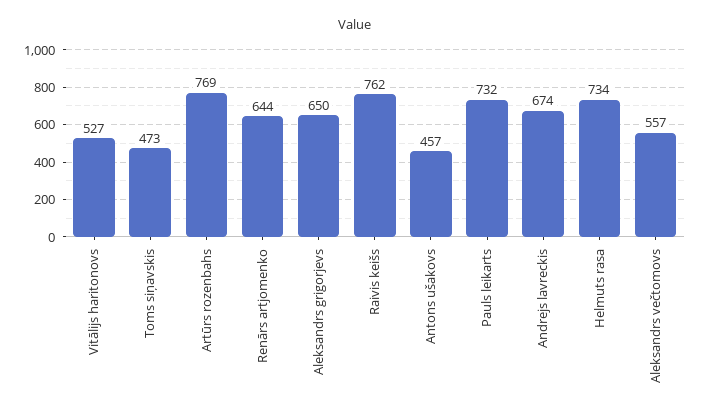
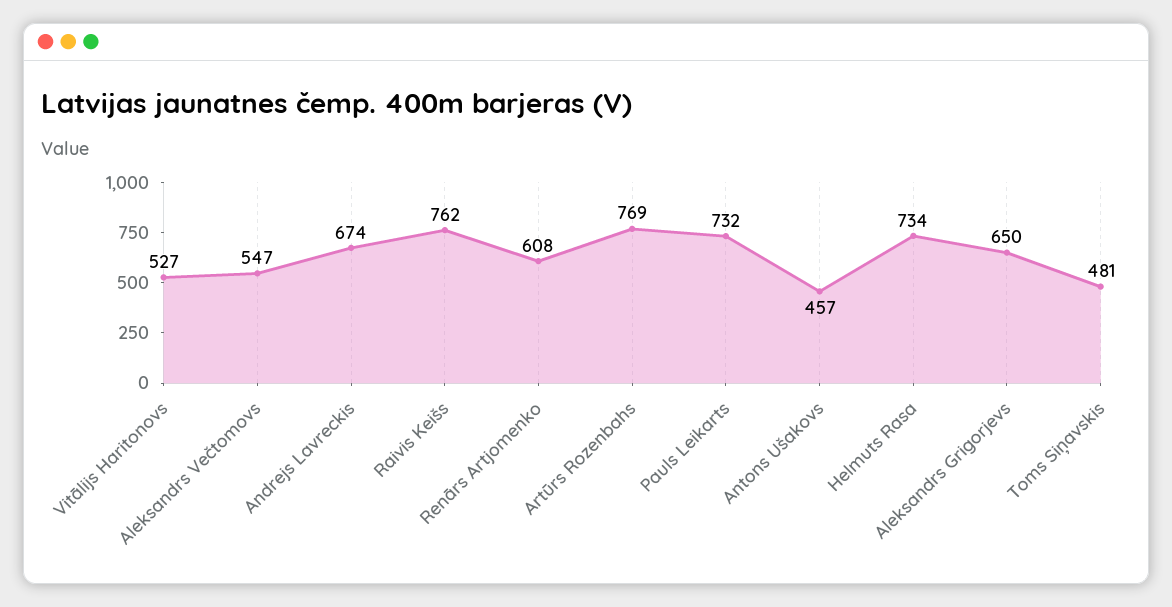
  {
    "Vitālijs haritonovs": 527,
-   "Toms siņavskis": 473,
+   "Toms siņavskis": 481,
    "Artūrs rozenbahs": 769,
-   "Renārs artjomenko": 644,
+   "Renārs artjomenko": 608,
    "Aleksandrs grigorjevs": 650,
    "Raivis keišs": 762,
    "Antons ušakovs": 457,
    "Pauls leikarts": 732,
    "Andrejs lavreckis": 674,
    "Helmuts rasa": 734,
-   "Aleksandrs večtomovs": 557
+   "Aleksandrs večtomovs": 547
  }

